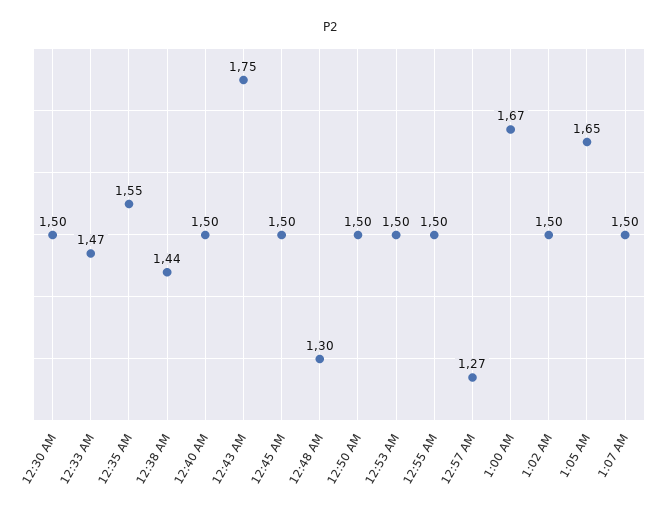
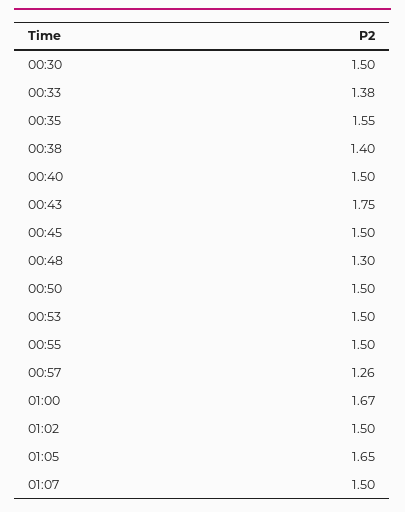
  {
    "12:30 AM": 1.5,
-   "12:33 AM": 1.47,
+   "12:33 AM": 1.38,
    "12:35 AM": 1.55,
-   "12:38 AM": 1.44,
+   "12:38 AM": 1.4,
    "12:40 AM": 1.5,
    "12:43 AM": 1.75,
    "12:45 AM": 1.5,
    "12:48 AM": 1.3,
    "12:50 AM": 1.5,
    "12:53 AM": 1.5,
    "12:55 AM": 1.5,
-   "12:57 AM": 1.27,
+   "12:57 AM": 1.26,
    "1:00 AM": 1.67,
    "1:02 AM": 1.5,
    "1:05 AM": 1.65,
    "1:07 AM": 1.5
  }

